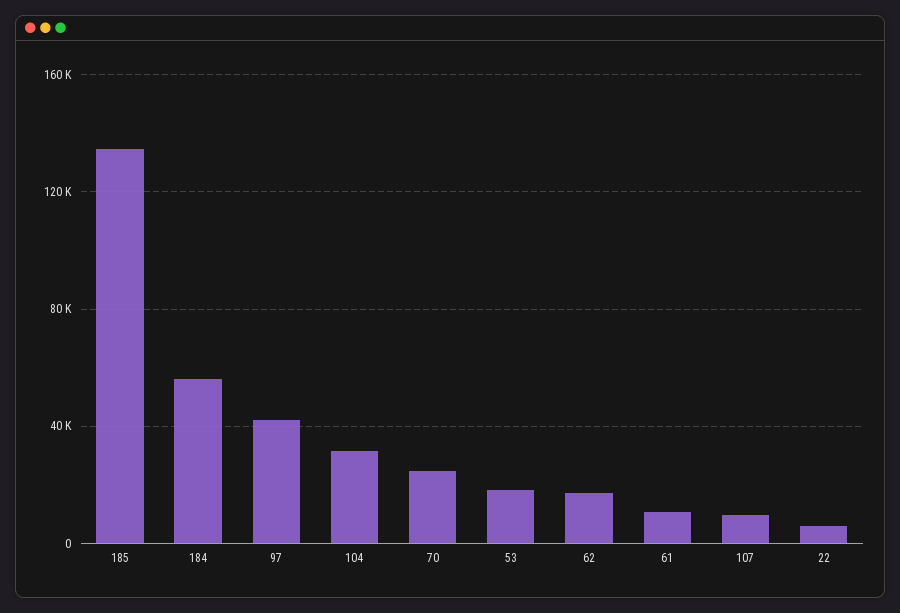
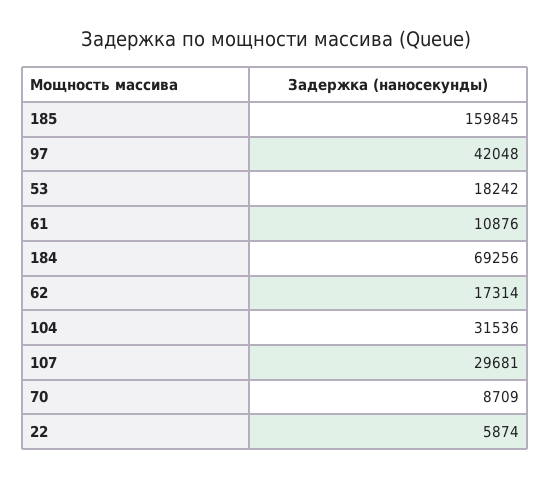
  {
-   "185": 135000,
+   "185": 159845,
-   "184": 55000,
+   "184": 69256,
    "97": 42048,
    "104": 31536,
-   "70": 25000,
+   "70": 8709,
    "53": 18242,
    "62": 17314,
    "61": 10876,
-   "107": 10000,
+   "107": 29681,
    "22": 5874
  }

